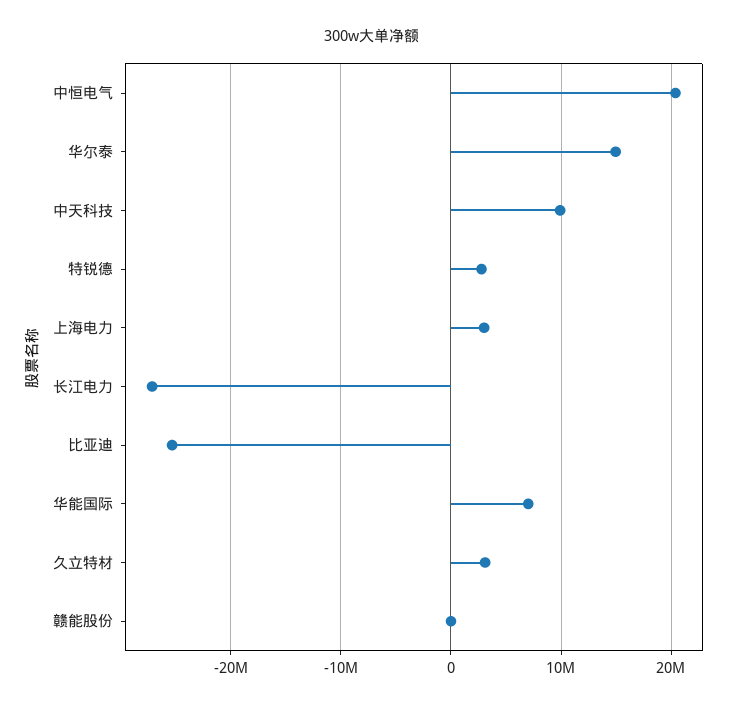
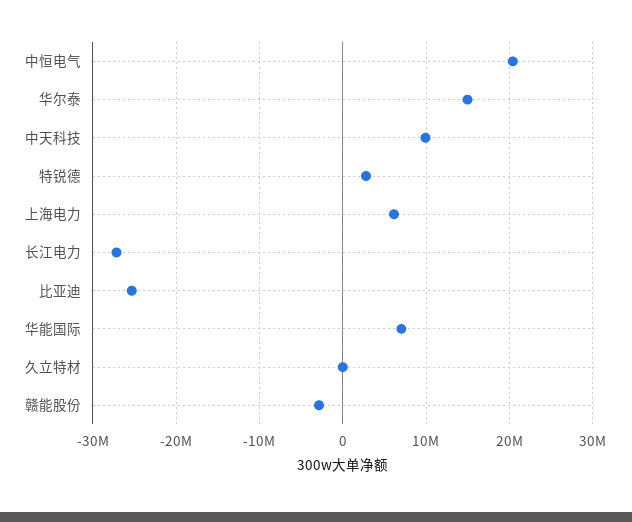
  {
    "中恒电气": 20000000,
    "华尔泰": 15000000,
    "中天科技": 10000000,
    "特锐德": 3000000,
-   "上海电力": 3000000,
+   "上海电力": 6000000,
    "长江电力": -27000000,
    "比亚迪": -25000000,
    "华能国际": 7000000,
-   "久立特材": 3000000,
+   "久立特材": 0,
-   "赣能股份": 0
+   "赣能股份": -3000000
  }

